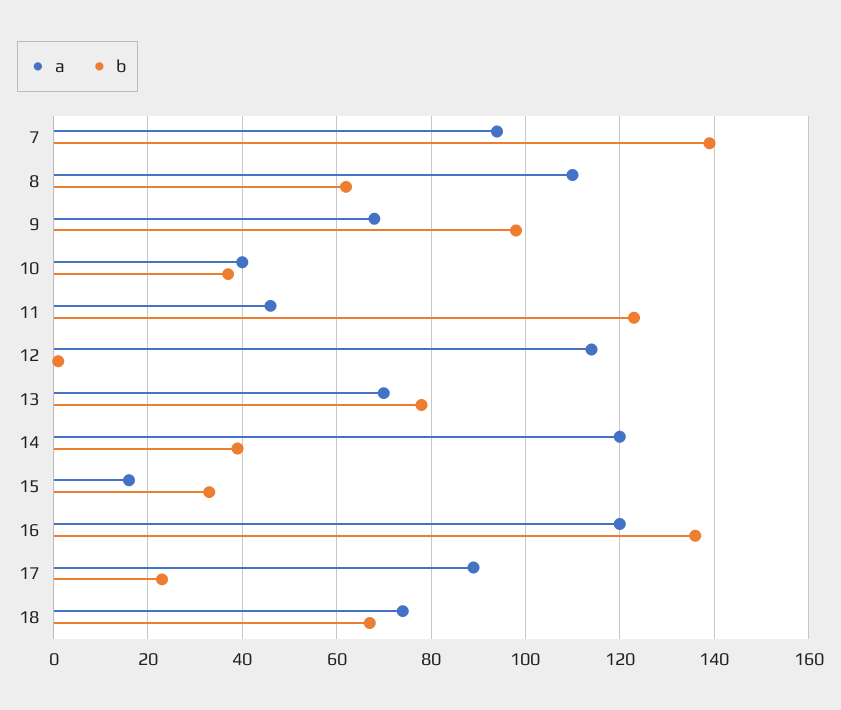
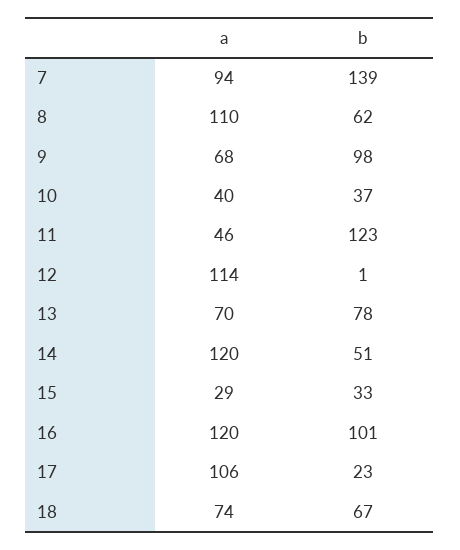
  {
    "a": {
      "7": 94,
      "8": 110,
      "9": 68,
      "10": 40,
      "11": 46,
      "12": 114,
      "13": 70,
      "14": 120,
-     "15": 15,
+     "15": 29,
      "16": 120,
-     "17": 90,
+     "17": 106,
      "18": 74
    },
    "b": {
      "7": 139,
      "8": 62,
      "9": 98,
      "10": 37,
      "11": 123,
      "12": 1,
      "13": 78,
-     "14": 40,
+     "14": 51,
      "15": 33,
-     "16": 135,
+     "16": 101,
      "17": 23,
      "18": 67
    }
  }

